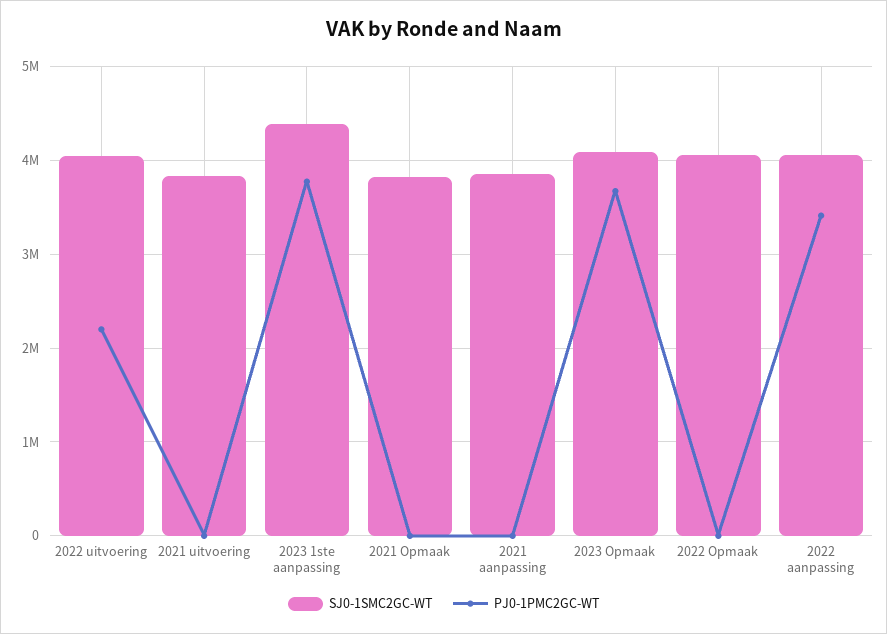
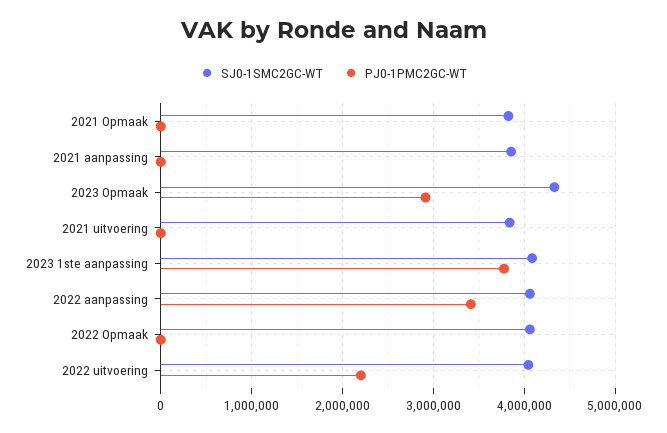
  {
    "SJ0-1SMC2GC-WT": {
      "2022 uitvoering": 4000000,
      "2021 uitvoering": 3800000,
-     "2023 1ste aanpassing": 4400000,
+     "2023 1ste aanpassing": 4100000,
      "2021 Opmaak": 3800000,
      "2021 aanpassing": 3900000,
-     "2023 Opmaak": 4100000,
+     "2023 Opmaak": 4300000,
      "2022 Opmaak": 4100000,
      "2022 aanpassing": 4100000
    },
    "PJ0-1PMC2GC-WT": {
      "2022 uitvoering": 2200000,
      "2021 uitvoering": 0,
      "2023 1ste aanpassing": 3800000,
      "2021 Opmaak": 0,
      "2021 aanpassing": 0,
-     "2023 Opmaak": 3700000,
+     "2023 Opmaak": 2900000,
      "2022 Opmaak": 0,
      "2022 aanpassing": 3400000
    }
  }

